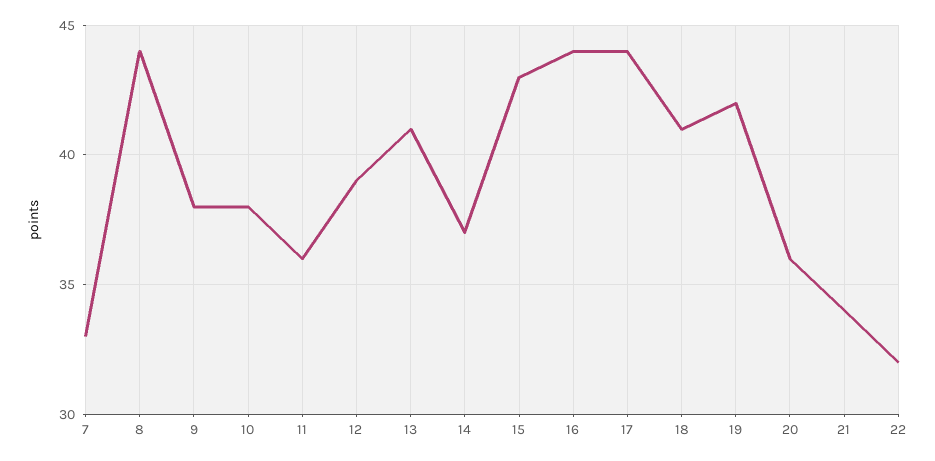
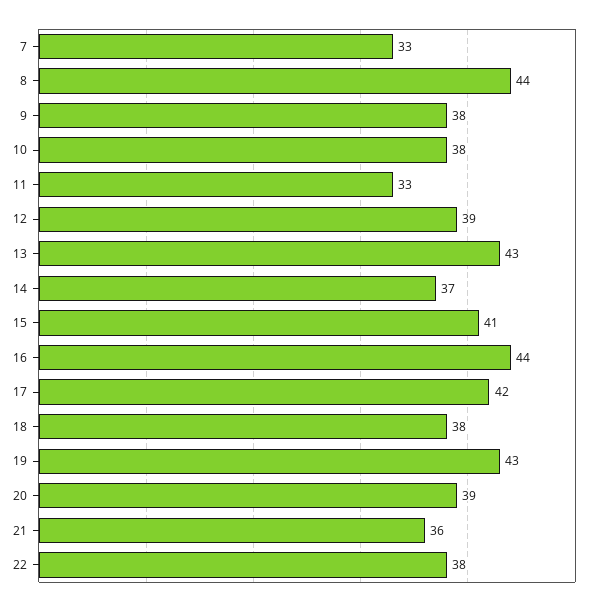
  {
    "7": 33,
    "8": 44,
    "9": 38,
    "10": 38,
-   "11": 36,
+   "11": 33,
    "12": 39,
-   "13": 41,
+   "13": 43,
    "14": 37,
-   "15": 43,
+   "15": 41,
    "16": 44,
-   "17": 44,
+   "17": 42,
-   "18": 41,
+   "18": 38,
-   "19": 42,
+   "19": 43,
-   "20": 36,
+   "20": 39,
-   "21": 34,
+   "21": 36,
-   "22": 32
+   "22": 38
  }

